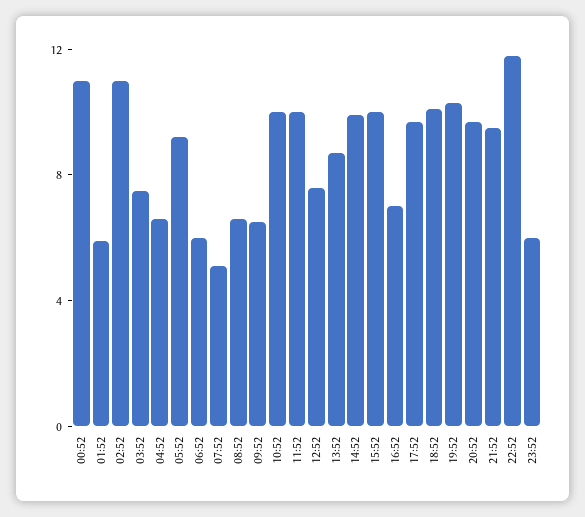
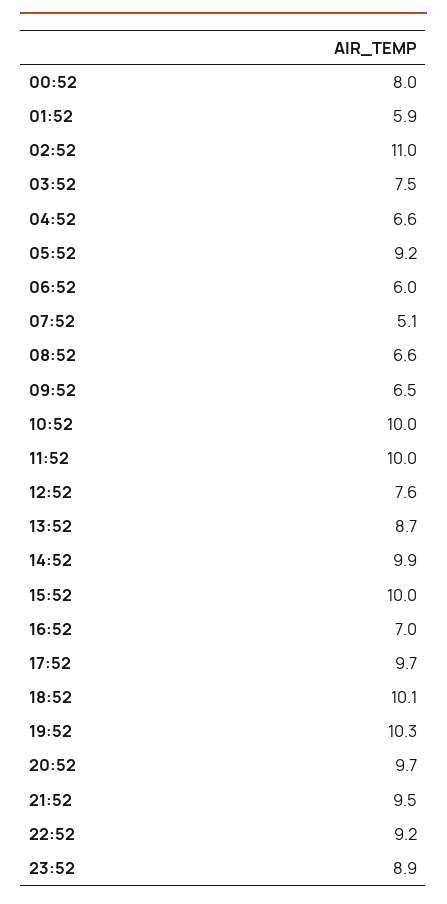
  {
-   "00:52": 11,
+   "00:52": 8,
    "01:52": 5.9,
    "02:52": 11,
    "03:52": 7.5,
    "04:52": 6.6,
    "05:52": 9.2,
    "06:52": 6,
    "07:52": 5.1,
    "08:52": 6.6,
    "09:52": 6.5,
    "10:52": 10,
    "11:52": 10,
    "12:52": 7.6,
    "13:52": 8.7,
    "14:52": 9.9,
    "15:52": 10,
    "16:52": 7,
    "17:52": 9.7,
    "18:52": 10.1,
    "19:52": 10.3,
    "20:52": 9.7,
    "21:52": 9.5,
-   "22:52": 12,
+   "22:52": 9.2,
-   "23:52": 6
+   "23:52": 8.9
  }

